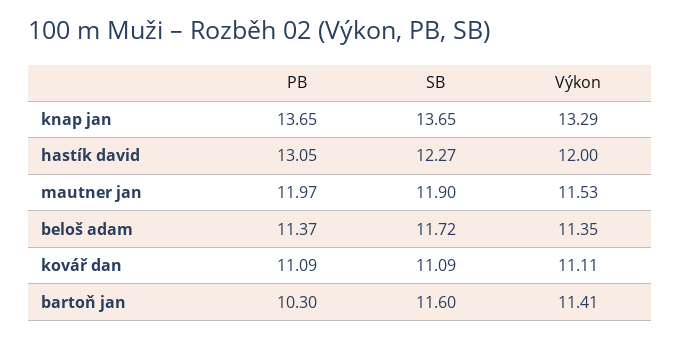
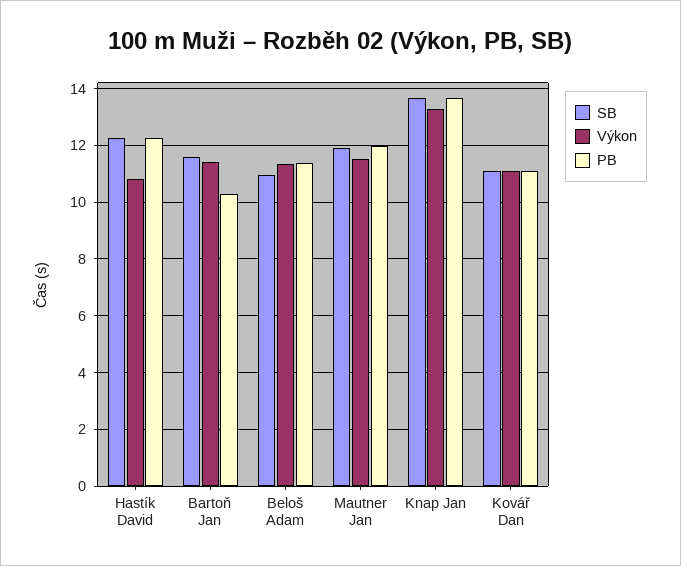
  {
    "PB": {
      "knap jan": 13.65,
-     "hastík david": 13.05,
+     "hastík david": 12.25,
      "mautner jan": 11.97,
      "beloš adam": 11.37,
      "kovář dan": 11.09,
      "bartoň jan": 10.3
    },
    "SB": {
      "knap jan": 13.65,
      "hastík david": 12.27,
      "mautner jan": 11.9,
-     "beloš adam": 11.72,
+     "beloš adam": 11,
      "kovář dan": 11.09,
      "bartoň jan": 11.6
    },
    "Výkon": {
      "knap jan": 13.29,
-     "hastík david": 12,
+     "hastík david": 10.75,
      "mautner jan": 11.53,
      "beloš adam": 11.35,
      "kovář dan": 11.11,
      "bartoň jan": 11.41
    }
  }

